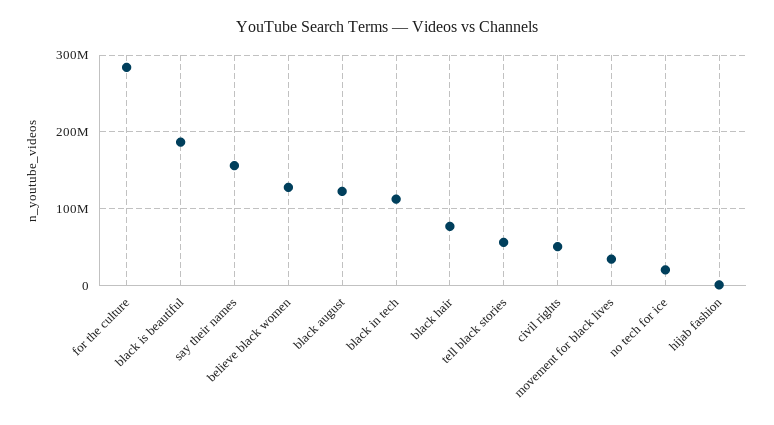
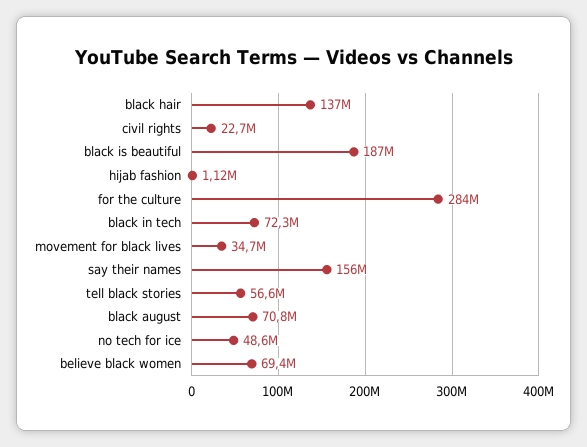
  {
    "for the culture": 284000000,
    "black is beautiful": 187000000,
    "say their names": 156000000,
-   "believe black women": 130000000,
+   "believe black women": 69400000,
-   "black august": 120000000,
+   "black august": 70800000,
-   "black in tech": 110000000,
+   "black in tech": 72300000,
-   "black hair": 80000000,
+   "black hair": 137000000,
    "tell black stories": 56600000,
-   "civil rights": 50000000,
+   "civil rights": 22700000,
    "movement for black lives": 34700000,
-   "no tech for ice": 20000000,
+   "no tech for ice": 48600000,
    "hijab fashion": 1120000
  }

